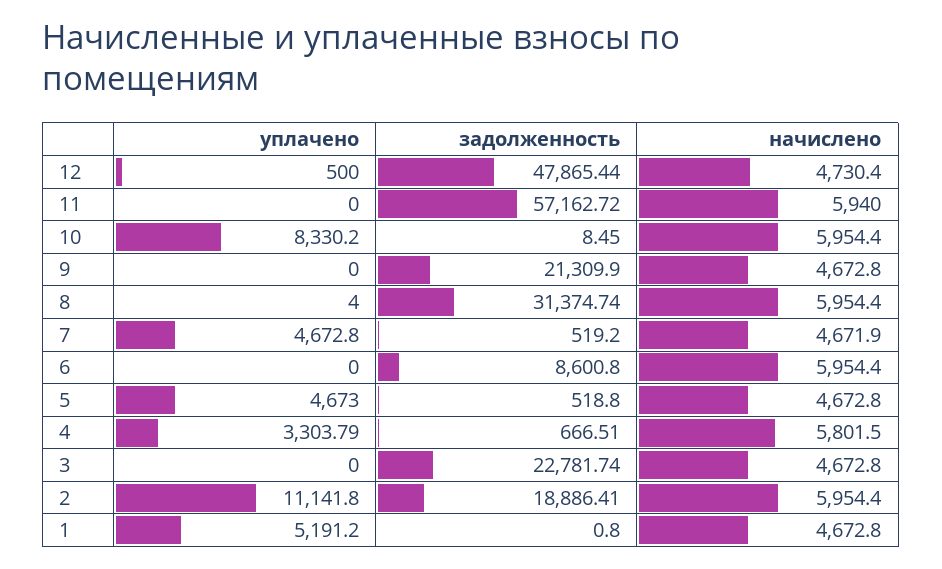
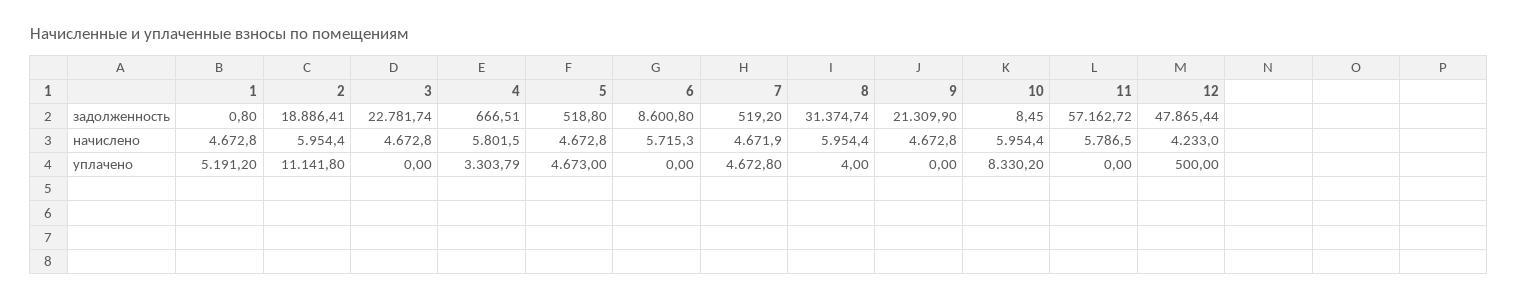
  {
    "уплачено": {
      "12": 500,
      "11": 0,
      "10": 8330.2,
      "9": 0,
      "8": 4,
      "7": 4672.8,
      "6": 0,
      "5": 4673,
      "4": 3303.79,
      "3": 0,
      "2": 11141.8,
      "1": 5191.2
    },
    "задолженность": {
      "12": 47865.44,
      "11": 57162.72,
      "10": 8.45,
      "9": 21309.9,
      "8": 31374.74,
      "7": 519.2,
      "6": 8600.8,
      "5": 518.8,
      "4": 666.51,
      "3": 22781.74,
      "2": 18886.41,
      "1": 0.8
    },
    "начислено": {
-     "12": 4730.4,
+     "12": 4233,
-     "11": 5940,
+     "11": 5786.5,
      "10": 5954.4,
      "9": 4672.8,
      "8": 5954.4,
      "7": 4671.9,
-     "6": 5954.4,
+     "6": 5715.3,
      "5": 4672.8,
      "4": 5801.5,
      "3": 4672.8,
      "2": 5954.4,
      "1": 4672.8
    }
  }

